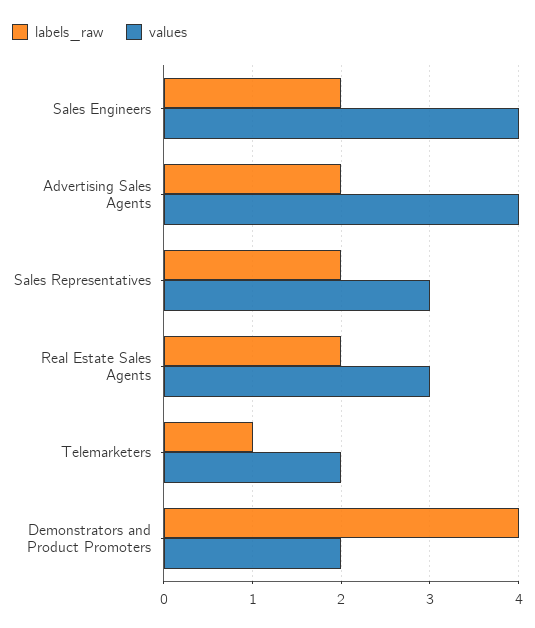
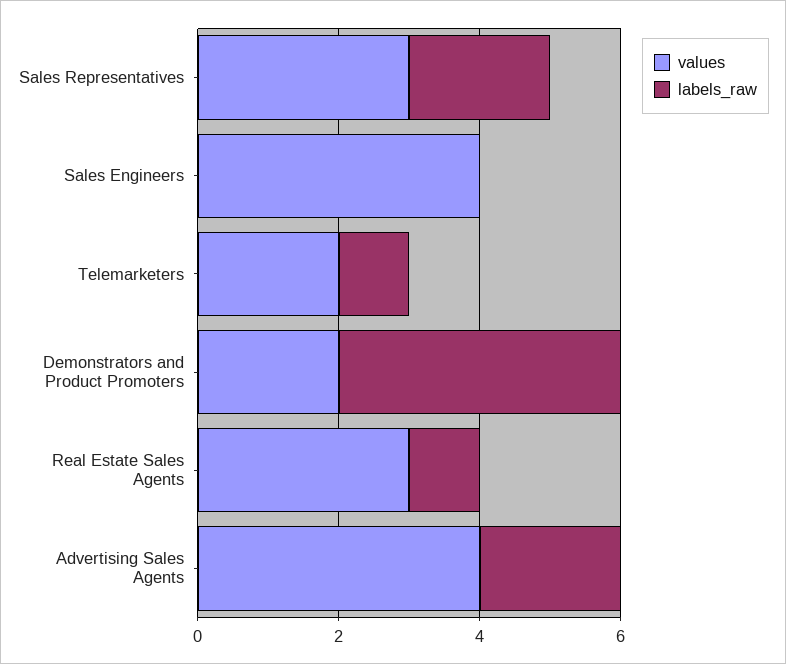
  {
    "labels_raw": {
-     "Sales Engineers": 2,
+     "Sales Engineers": 0,
      "Advertising Sales Agents": 2,
      "Sales Representatives": 2,
-     "Real Estate Sales Agents": 2,
+     "Real Estate Sales Agents": 1,
      "Telemarketers": 1,
      "Demonstrators and Product Promoters": 4
    },
    "values": {
      "Sales Engineers": 4,
      "Advertising Sales Agents": 4,
      "Sales Representatives": 3,
      "Real Estate Sales Agents": 3,
      "Telemarketers": 2,
      "Demonstrators and Product Promoters": 2
    }
  }

